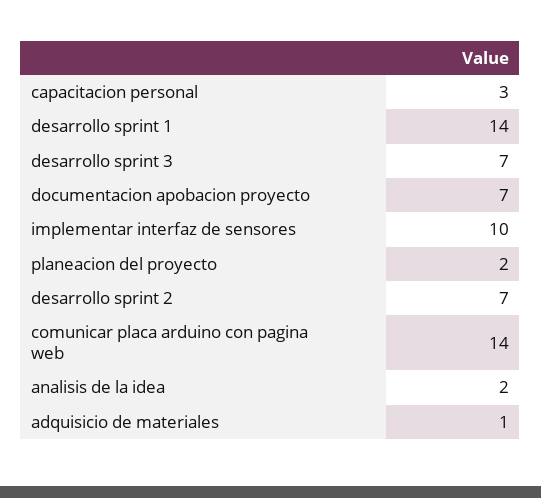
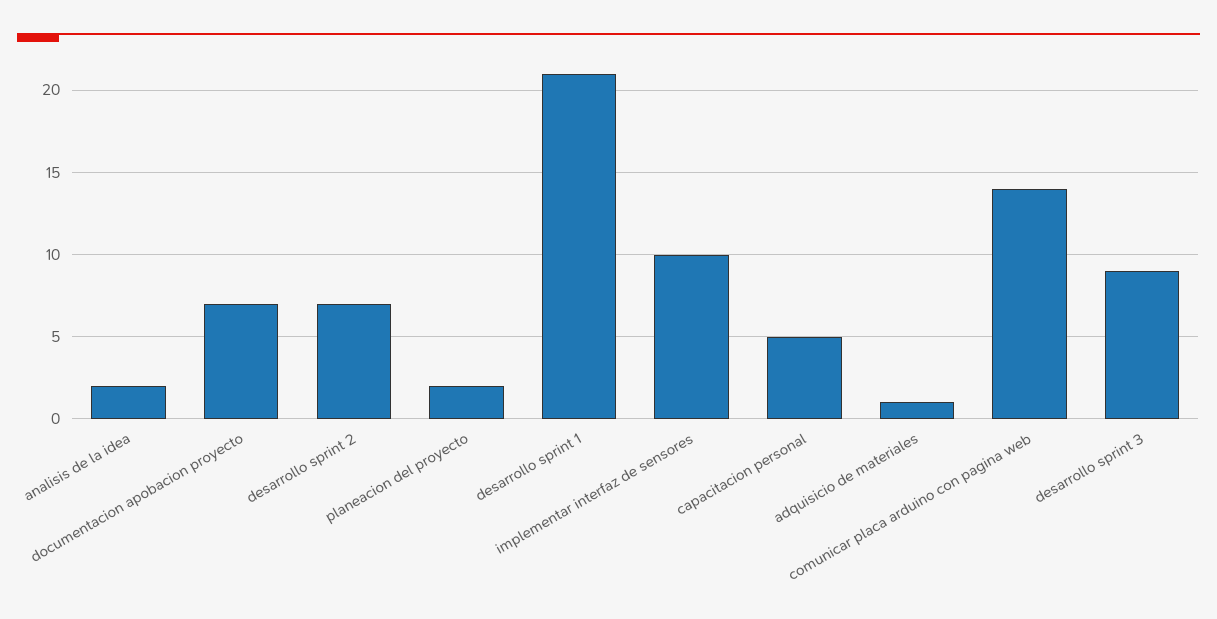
  {
-   "capacitacion personal": 3,
+   "capacitacion personal": 5,
-   "desarrollo sprint 1": 14,
+   "desarrollo sprint 1": 21,
-   "desarrollo sprint 3": 7,
+   "desarrollo sprint 3": 9,
    "documentacion apobacion proyecto": 7,
    "implementar interfaz de sensores": 10,
    "planeacion del proyecto": 2,
    "desarrollo sprint 2": 7,
    "comunicar placa arduino con pagina web": 14,
    "analisis de la idea": 2,
    "adquisicio de materiales": 1
  }

